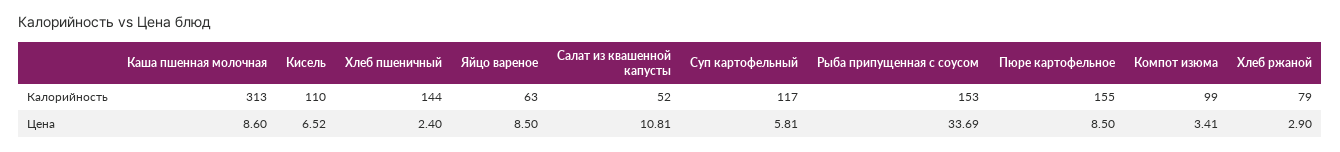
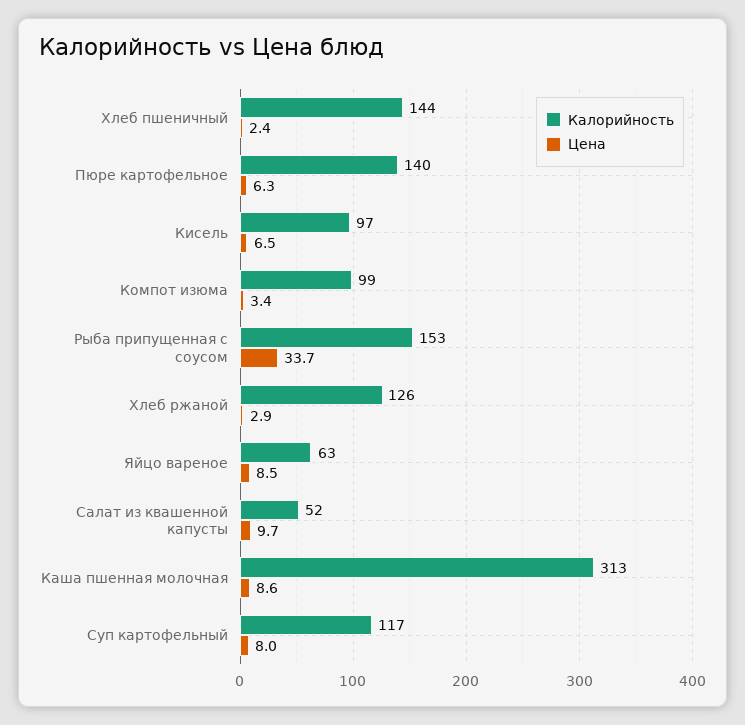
  {
    "Калорийность": {
      "Каша пшенная молочная": 313,
-     "Кисель": 110,
+     "Кисель": 97,
      "Хлеб пшеничный": 144,
      "Яйцо вареное": 63,
      "Салат из квашенной капусты": 52,
      "Суп картофельный": 117,
      "Рыба припущенная с соусом": 153,
-     "Пюре картофельное": 155,
+     "Пюре картофельное": 140,
      "Компот изюма": 99,
-     "Хлеб ржаной": 79
+     "Хлеб ржаной": 126
    },
    "Цена": {
      "Каша пшенная молочная": 8.6,
      "Кисель": 6.52,
      "Хлеб пшеничный": 2.4,
      "Яйцо вареное": 8.5,
-     "Салат из квашенной капусты": 10.81,
+     "Салат из квашенной капусты": 9.7,
-     "Суп картофельный": 5.81,
+     "Суп картофельный": 8,
      "Рыба припущенная с соусом": 33.69,
-     "Пюре картофельное": 8.5,
+     "Пюре картофельное": 6.3,
      "Компот изюма": 3.41,
      "Хлеб ржаной": 2.9
    }
  }

